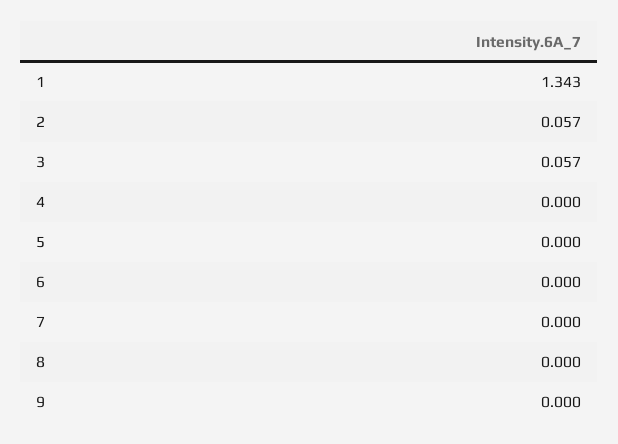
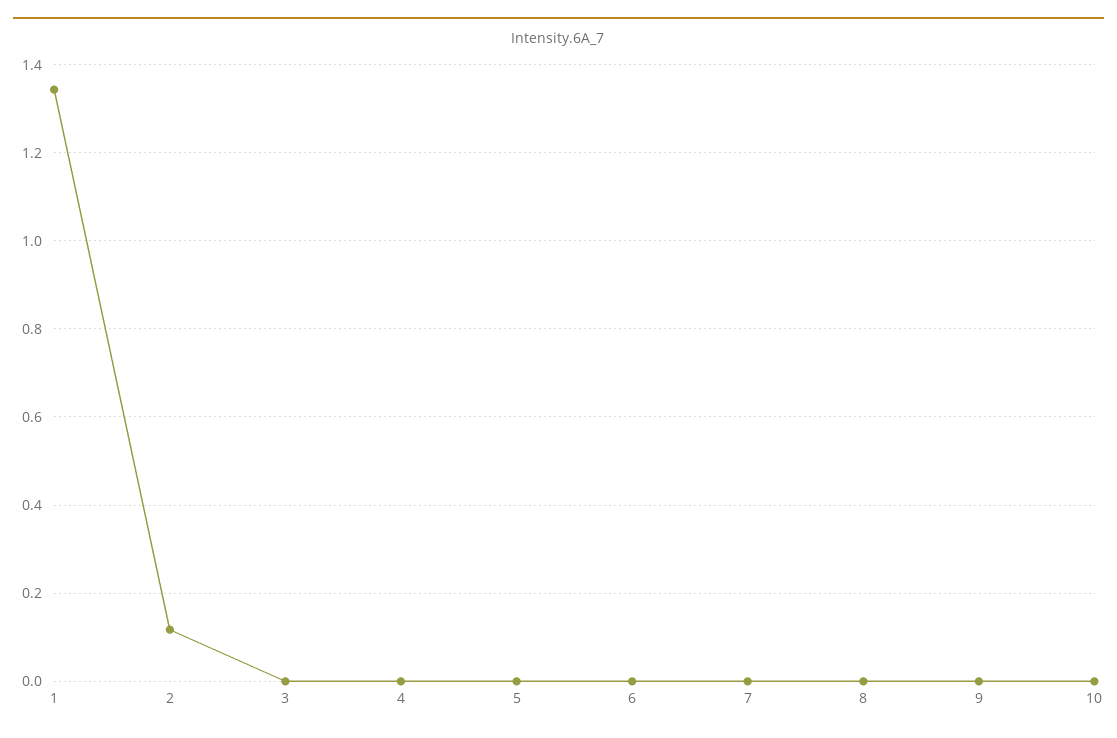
  {
    "1": 1.343,
-   "2": 0.057,
+   "2": 0.12,
-   "3": 0.057,
+   "3": 0,
    "4": 0,
    "5": 0,
    "6": 0,
    "7": 0,
    "8": 0,
-   "9": 0
+   "9": 0,
+   "10": 0
  }

